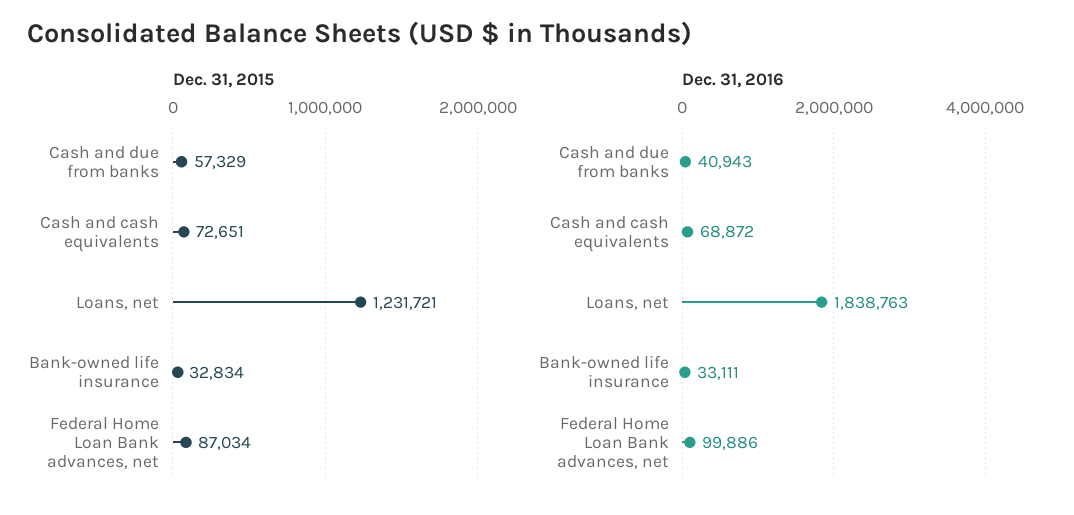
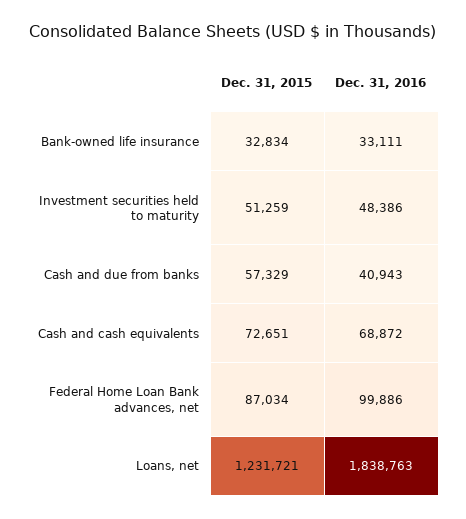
  {
    "Dec. 31, 2015": {
      "Cash and due from banks": 57329,
      "Cash and cash equivalents": 72651,
      "Loans, net": 1231721,
      "Bank-owned life insurance": 32834,
-     "Federal Home Loan Bank advances, net": 87034
+     "Federal Home Loan Bank advances, net": 87034,
+     "Investment securities held to maturity": 51259
    },
    "Dec. 31, 2016": {
      "Cash and due from banks": 40943,
      "Cash and cash equivalents": 68872,
      "Loans, net": 1838763,
      "Bank-owned life insurance": 33111,
-     "Federal Home Loan Bank advances, net": 99886
+     "Federal Home Loan Bank advances, net": 99886,
+     "Investment securities held to maturity": 48386
    }
  }

